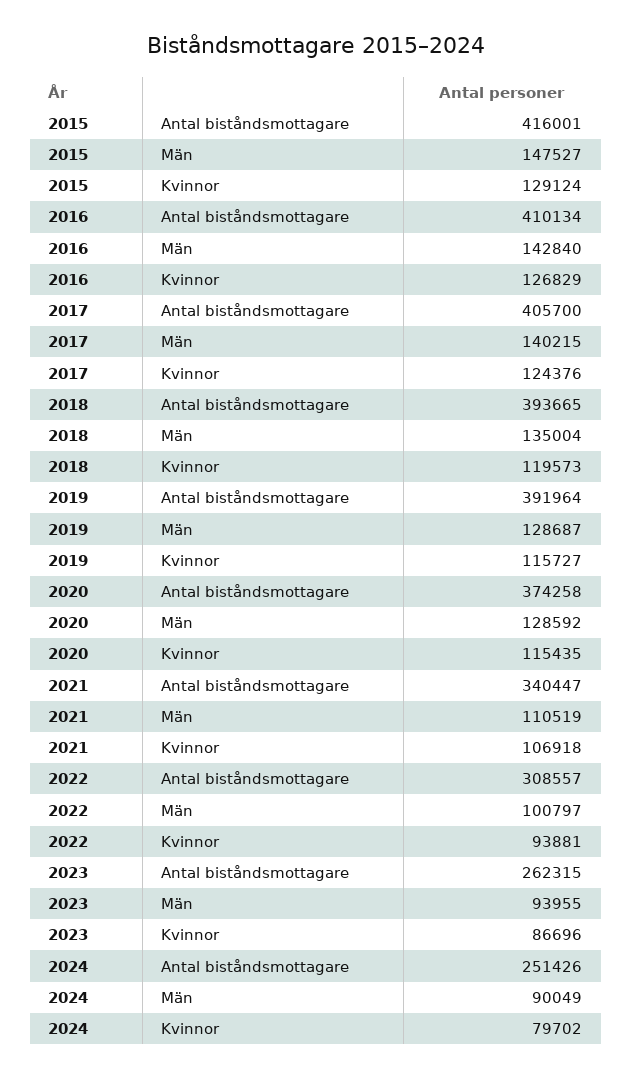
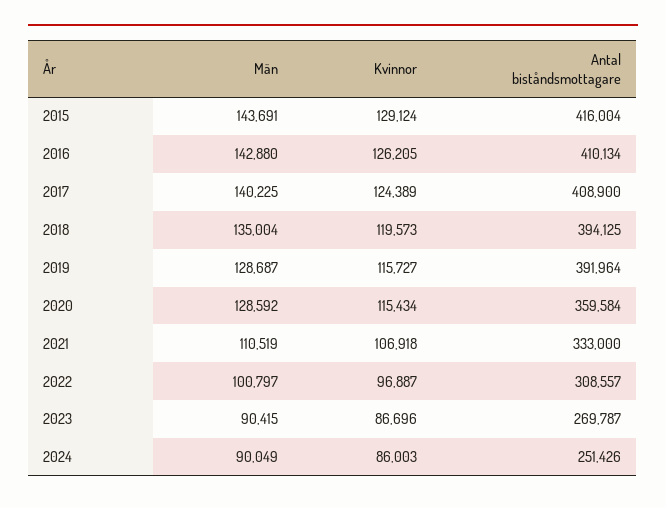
  {
    "2015": {
-     "Antal biståndsmottagare": 416001,
+     "Antal biståndsmottagare": 416004,
-     "Män": 147527,
+     "Män": 143691,
      "Kvinnor": 129124
    },
    "2016": {
      "Antal biståndsmottagare": 410134,
-     "Män": 142840,
+     "Män": 142880,
-     "Kvinnor": 126829
+     "Kvinnor": 126205
    },
    "2017": {
-     "Antal biståndsmottagare": 405700,
+     "Antal biståndsmottagare": 408900,
-     "Män": 140215,
+     "Män": 140225,
-     "Kvinnor": 124376
+     "Kvinnor": 124389
    },
    "2018": {
-     "Antal biståndsmottagare": 393665,
+     "Antal biståndsmottagare": 394125,
      "Män": 135004,
      "Kvinnor": 119573
    },
    "2019": {
      "Antal biståndsmottagare": 391964,
      "Män": 128687,
      "Kvinnor": 115727
    },
    "2020": {
-     "Antal biståndsmottagare": 374258,
+     "Antal biståndsmottagare": 359584,
      "Män": 128592,
-     "Kvinnor": 115435
+     "Kvinnor": 115434
    },
    "2021": {
-     "Antal biståndsmottagare": 340447,
+     "Antal biståndsmottagare": 333000,
      "Män": 110519,
      "Kvinnor": 106918
    },
    "2022": {
      "Antal biståndsmottagare": 308557,
      "Män": 100797,
-     "Kvinnor": 93881
+     "Kvinnor": 96887
    },
    "2023": {
-     "Antal biståndsmottagare": 262315,
+     "Antal biståndsmottagare": 269787,
-     "Män": 93955,
+     "Män": 90415,
      "Kvinnor": 86696
    },
    "2024": {
      "Antal biståndsmottagare": 251426,
      "Män": 90049,
-     "Kvinnor": 79702
+     "Kvinnor": 86003
    }
  }

